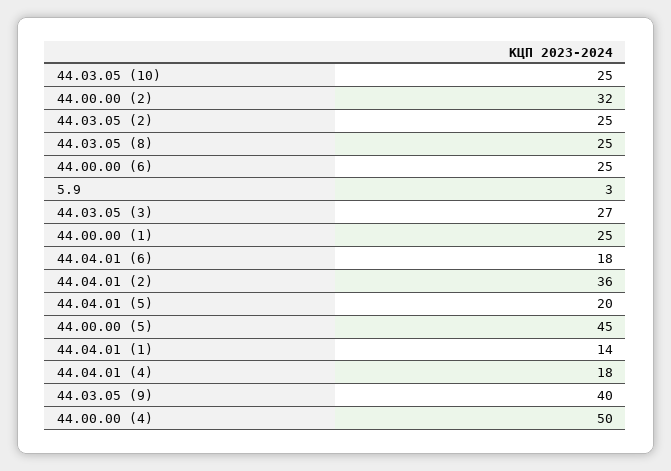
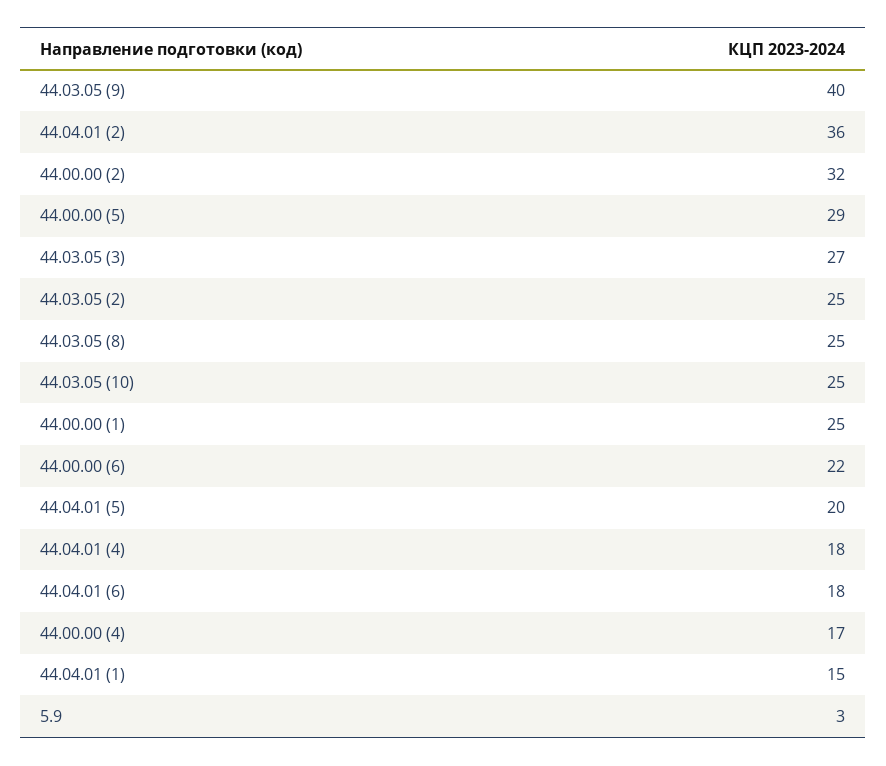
  {
    "44.03.05 (10)": 25,
    "44.00.00 (2)": 32,
    "44.03.05 (2)": 25,
    "44.03.05 (8)": 25,
-   "44.00.00 (6)": 25,
+   "44.00.00 (6)": 22,
    "5.9": 3,
    "44.03.05 (3)": 27,
    "44.00.00 (1)": 25,
    "44.04.01 (6)": 18,
    "44.04.01 (2)": 36,
    "44.04.01 (5)": 20,
-   "44.00.00 (5)": 45,
+   "44.00.00 (5)": 29,
-   "44.04.01 (1)": 14,
+   "44.04.01 (1)": 15,
    "44.04.01 (4)": 18,
    "44.03.05 (9)": 40,
-   "44.00.00 (4)": 50
+   "44.00.00 (4)": 17
  }

